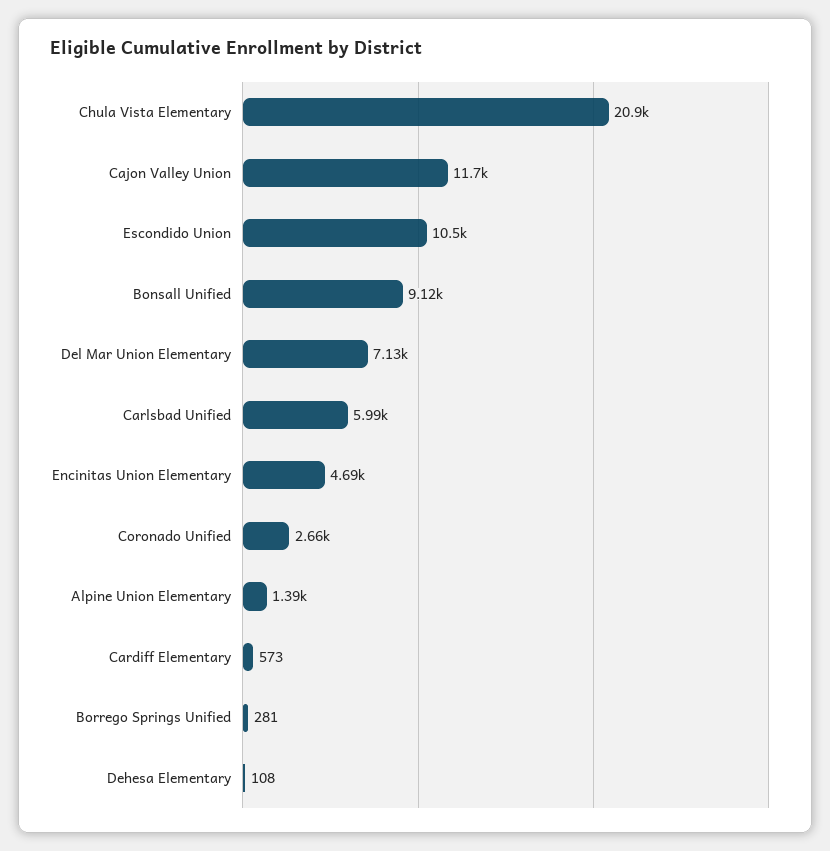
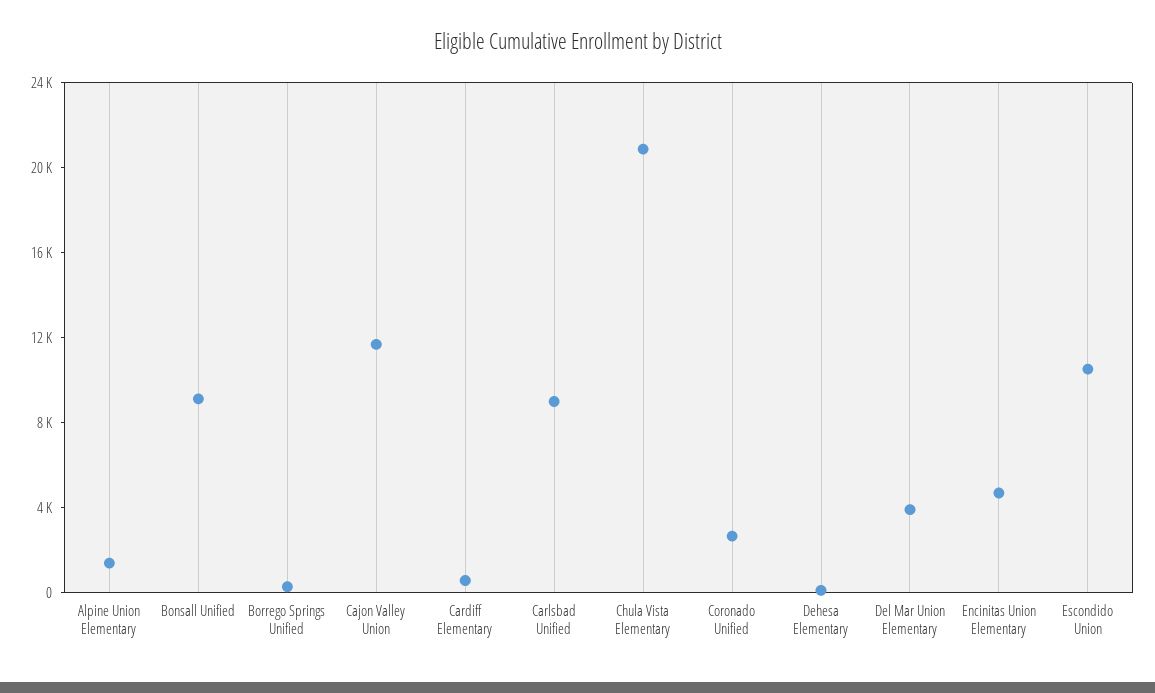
  {
    "Chula Vista Elementary": 20900,
    "Cajon Valley Union": 11700,
    "Escondido Union": 10500,
    "Bonsall Unified": 9120,
-   "Del Mar Union Elementary": 7130,
+   "Del Mar Union Elementary": 4000,
-   "Carlsbad Unified": 5990,
+   "Carlsbad Unified": 9000,
    "Encinitas Union Elementary": 4690,
    "Coronado Unified": 2660,
    "Alpine Union Elementary": 1390,
    "Cardiff Elementary": 573,
    "Borrego Springs Unified": 281,
    "Dehesa Elementary": 108
  }

